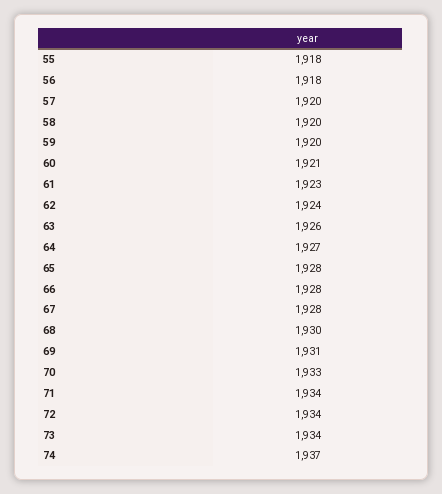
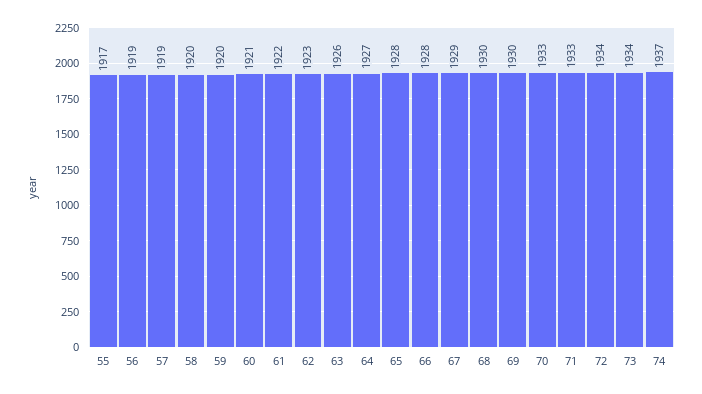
  {
-   "55": 1918,
+   "55": 1917,
-   "56": 1918,
+   "56": 1919,
-   "57": 1920,
+   "57": 1919,
    "58": 1920,
    "59": 1920,
    "60": 1921,
-   "61": 1923,
+   "61": 1922,
-   "62": 1924,
+   "62": 1923,
    "63": 1926,
    "64": 1927,
    "65": 1928,
    "66": 1928,
-   "67": 1928,
+   "67": 1929,
    "68": 1930,
-   "69": 1931,
+   "69": 1930,
    "70": 1933,
-   "71": 1934,
+   "71": 1933,
    "72": 1934,
    "73": 1934,
    "74": 1937
  }

